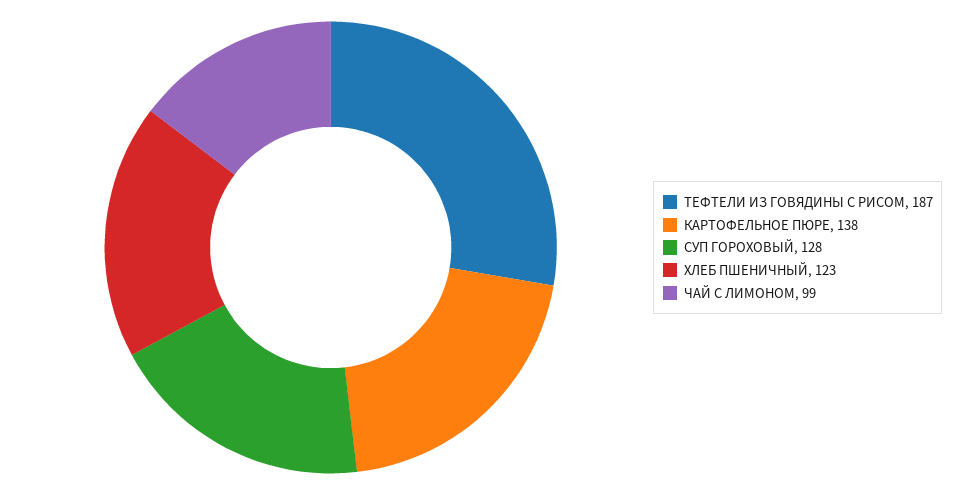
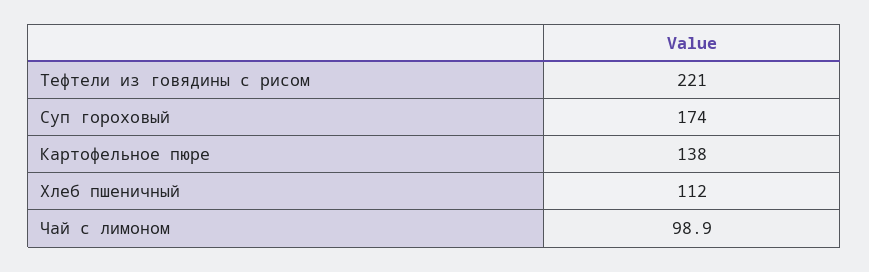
  {
-   "ТЕФТЕЛИ ИЗ ГОВЯДИНЫ С РИСОМ": 187,
+   "ТЕФТЕЛИ ИЗ ГОВЯДИНЫ С РИСОМ": 221,
    "КАРТОФЕЛЬНОЕ ПЮРЕ": 138,
-   "СУП ГОРОХОВЫЙ": 128,
+   "СУП ГОРОХОВЫЙ": 174,
-   "ХЛЕБ ПШЕНИЧНЫЙ": 123,
+   "ХЛЕБ ПШЕНИЧНЫЙ": 112,
    "ЧАЙ С ЛИМОНОМ": 98.9
  }

